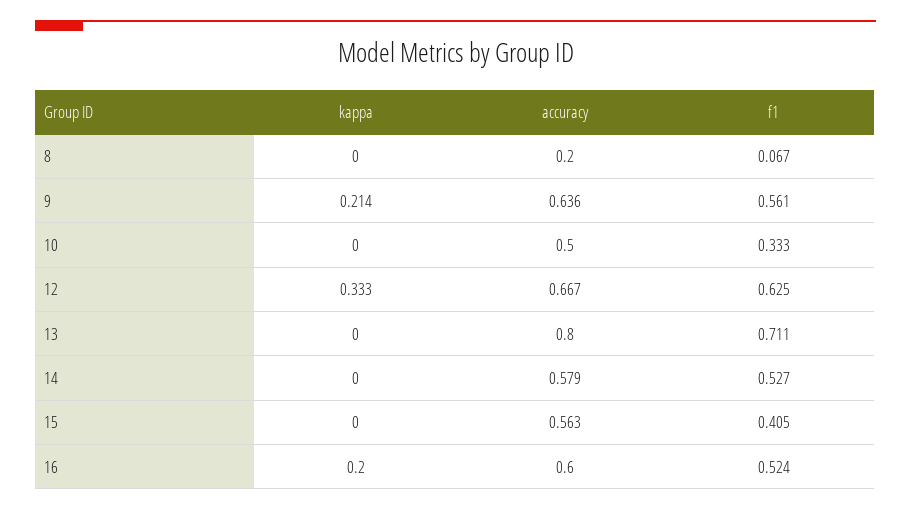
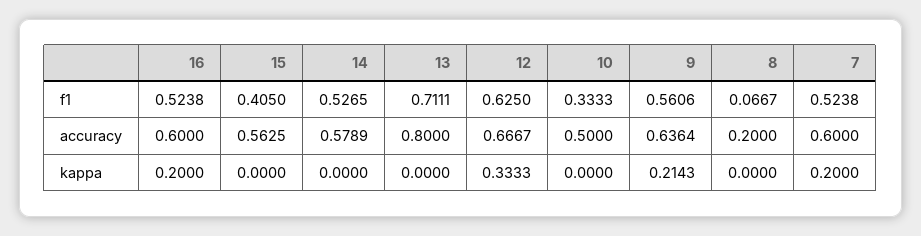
  {
    "kappa": {
      "8": 0,
      "9": 0.2143,
      "10": 0,
      "12": 0.3333,
      "13": 0,
      "14": 0,
      "15": 0,
-     "16": 0.2
+     "16": 0.2,
+     "7": 0.2
    },
    "accuracy": {
      "8": 0.2,
      "9": 0.6364,
      "10": 0.5,
      "12": 0.6667,
      "13": 0.8,
      "14": 0.5789,
      "15": 0.5625,
-     "16": 0.6
+     "16": 0.6,
+     "7": 0.6
    },
    "f1": {
      "8": 0.0667,
      "9": 0.5606,
      "10": 0.3333,
      "12": 0.625,
      "13": 0.7111,
      "14": 0.5265,
      "15": 0.405,
-     "16": 0.5238
+     "16": 0.5238,
+     "7": 0.5238
    }
  }

